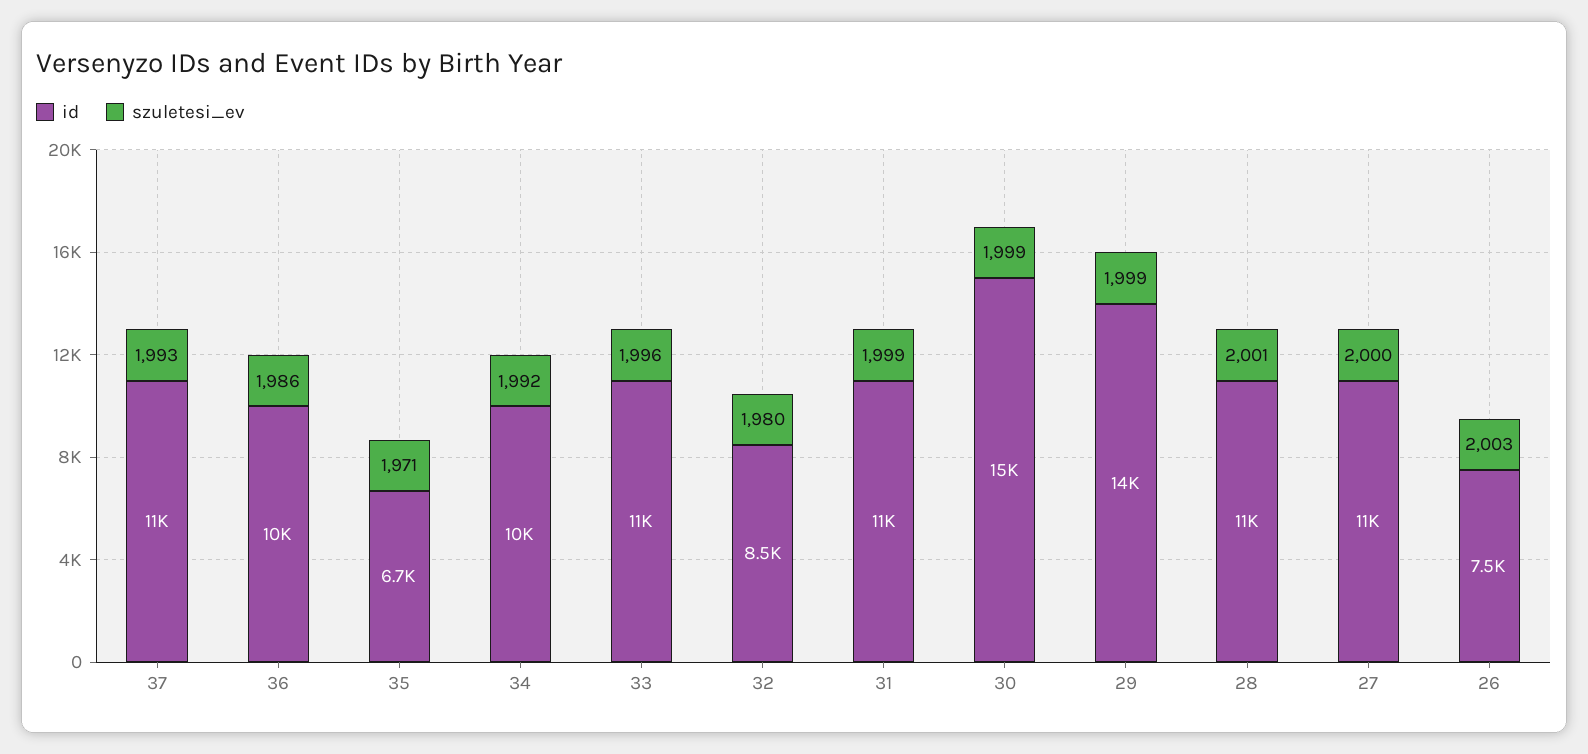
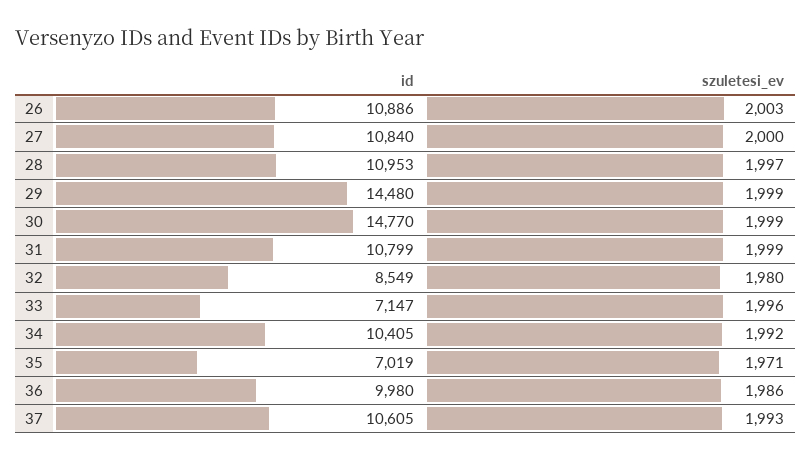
  {
    "id": {
      "37": 10605,
      "36": 9980,
-     "35": 6700,
+     "35": 7019,
      "34": 10405,
-     "33": 11000,
+     "33": 7147,
      "32": 8549,
      "31": 10799,
      "30": 14770,
      "29": 14480,
      "28": 10953,
      "27": 10840,
-     "26": 7500
+     "26": 10886
    },
    "szuletesi_ev": {
      "37": 1993,
      "36": 1986,
      "35": 1971,
      "34": 1992,
      "33": 1996,
      "32": 1980,
      "31": 1999,
      "30": 1999,
      "29": 1999,
-     "28": 2001,
+     "28": 1997,
      "27": 2000,
      "26": 2003
    }
  }

